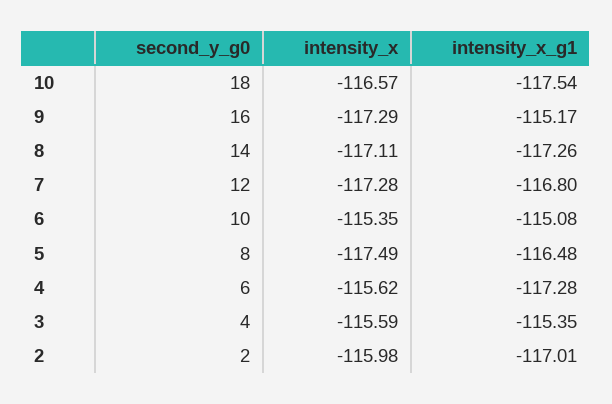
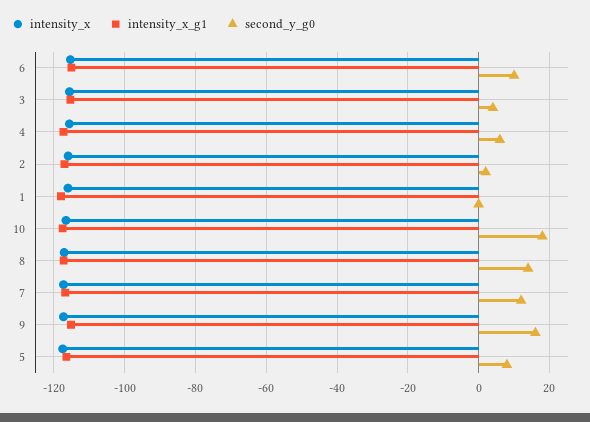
  {
    "second_y_g0": {
      "10": 18,
      "9": 16,
      "8": 14,
      "7": 12,
      "6": 10,
      "5": 8,
      "4": 6,
      "3": 4,
-     "2": 2
+     "2": 2,
+     "1": 0
    },
    "intensity_x": {
      "10": -116.57,
      "9": -117.29,
      "8": -117.11,
      "7": -117.28,
      "6": -115.35,
      "5": -117.49,
      "4": -115.62,
      "3": -115.59,
-     "2": -115.98
+     "2": -115.98,
+     "1": -116
    },
    "intensity_x_g1": {
      "10": -117.54,
      "9": -115.17,
      "8": -117.26,
      "7": -116.8,
      "6": -115.08,
      "5": -116.48,
      "4": -117.28,
      "3": -115.35,
-     "2": -117.01
+     "2": -117.01,
+     "1": -118
    }
  }

